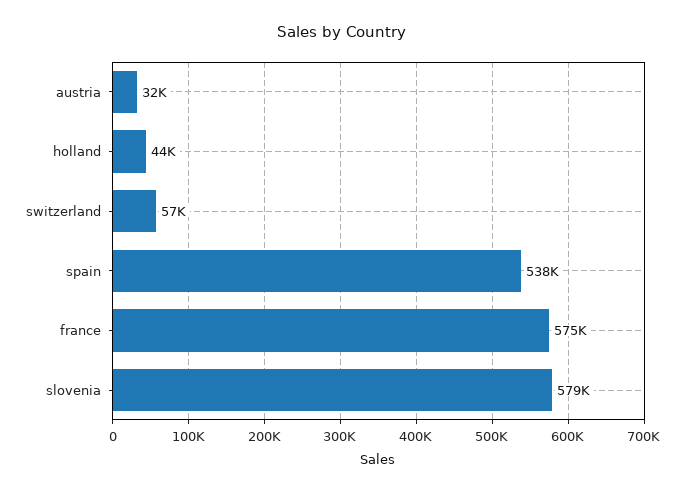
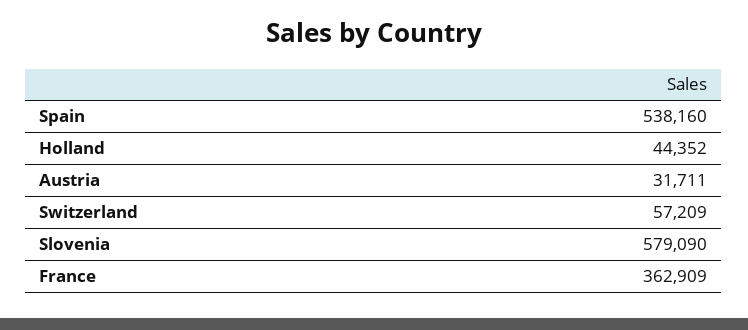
  {
    "austria": 31711,
    "holland": 44352,
    "switzerland": 57209,
    "spain": 538160,
-   "france": 575000,
+   "france": 362909,
    "slovenia": 579090
  }

